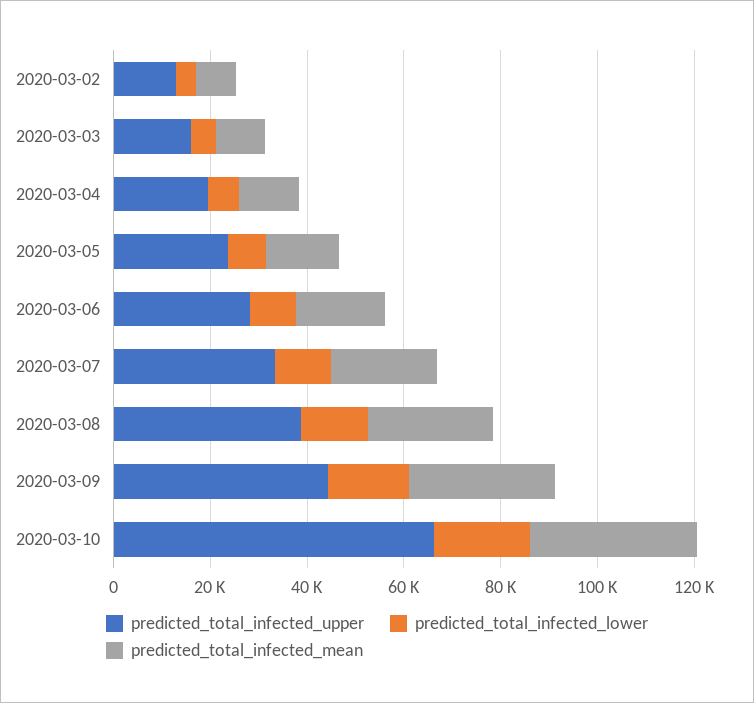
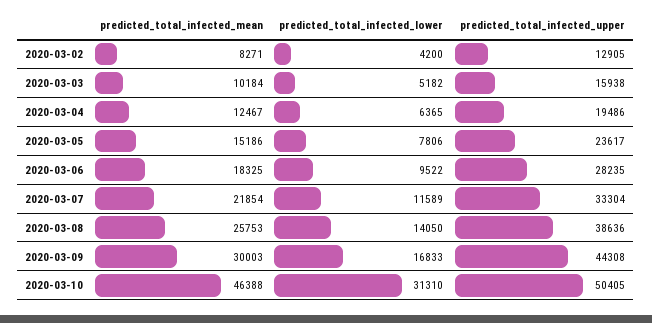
  {
    "predicted_total_infected_upper": {
      "2020-03-02": 12905,
      "2020-03-03": 15938,
      "2020-03-04": 19486,
      "2020-03-05": 23617,
      "2020-03-06": 28235,
      "2020-03-07": 33304,
      "2020-03-08": 38636,
      "2020-03-09": 44308,
-     "2020-03-10": 65000
+     "2020-03-10": 50405
    },
    "predicted_total_infected_lower": {
      "2020-03-02": 4200,
      "2020-03-03": 5182,
      "2020-03-04": 6365,
      "2020-03-05": 7806,
      "2020-03-06": 9522,
      "2020-03-07": 11589,
      "2020-03-08": 14050,
      "2020-03-09": 16833,
-     "2020-03-10": 20000
+     "2020-03-10": 31310
    },
    "predicted_total_infected_mean": {
      "2020-03-02": 8271,
      "2020-03-03": 10184,
      "2020-03-04": 12467,
      "2020-03-05": 15186,
      "2020-03-06": 18325,
      "2020-03-07": 21854,
      "2020-03-08": 25753,
      "2020-03-09": 30003,
-     "2020-03-10": 35000
+     "2020-03-10": 46388
    }
  }

